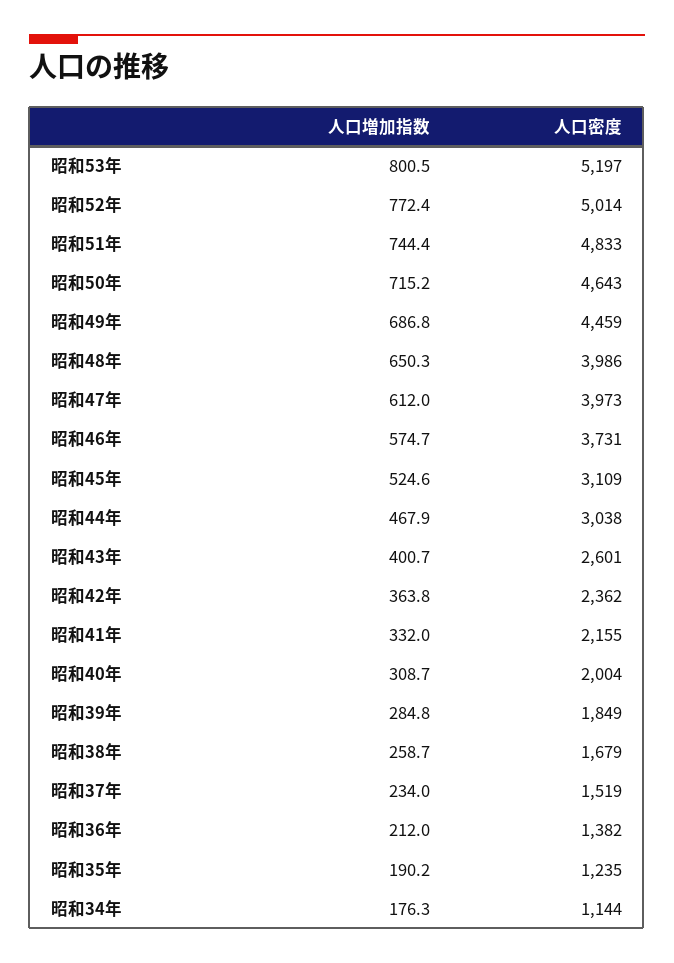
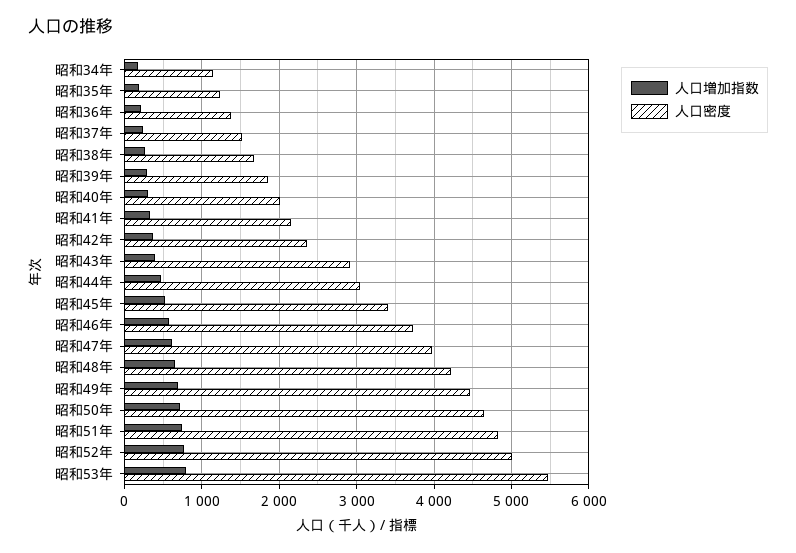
  {
    "人口増加指数": {
      "昭和53年": 800.5,
      "昭和52年": 772.4,
      "昭和51年": 744.4,
      "昭和50年": 715.2,
      "昭和49年": 686.8,
      "昭和48年": 650.3,
      "昭和47年": 612,
      "昭和46年": 574.7,
      "昭和45年": 524.6,
      "昭和44年": 467.9,
      "昭和43年": 400.7,
      "昭和42年": 363.8,
      "昭和41年": 332,
      "昭和40年": 308.7,
      "昭和39年": 284.8,
      "昭和38年": 258.7,
      "昭和37年": 234,
      "昭和36年": 212,
      "昭和35年": 190.2,
      "昭和34年": 176.3
    },
    "人口密度": {
-     "昭和53年": 5197,
+     "昭和53年": 5500,
      "昭和52年": 5014,
      "昭和51年": 4833,
      "昭和50年": 4643,
      "昭和49年": 4459,
-     "昭和48年": 3986,
+     "昭和48年": 4200,
      "昭和47年": 3973,
      "昭和46年": 3731,
-     "昭和45年": 3109,
+     "昭和45年": 3400,
      "昭和44年": 3038,
-     "昭和43年": 2601,
+     "昭和43年": 2900,
      "昭和42年": 2362,
      "昭和41年": 2155,
      "昭和40年": 2004,
      "昭和39年": 1849,
      "昭和38年": 1679,
      "昭和37年": 1519,
      "昭和36年": 1382,
      "昭和35年": 1235,
      "昭和34年": 1144
    }
  }

